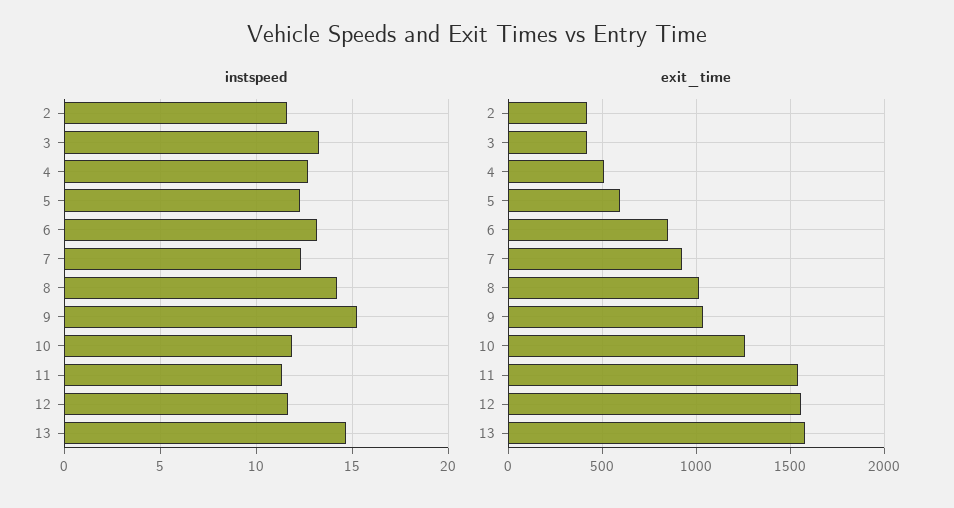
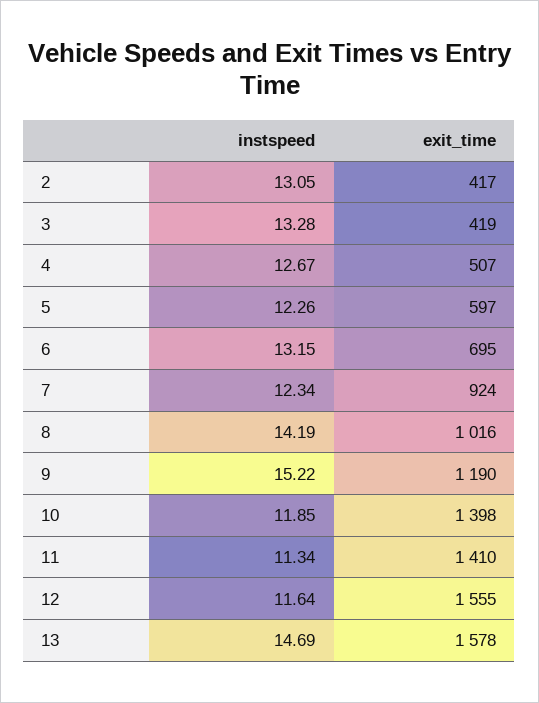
  {
    "instspeed": {
-     "2": 11.5,
+     "2": 13.05,
      "3": 13.28,
      "4": 12.67,
      "5": 12.26,
      "6": 13.15,
      "7": 12.34,
      "8": 14.19,
      "9": 15.22,
      "10": 11.85,
      "11": 11.34,
      "12": 11.64,
      "13": 14.69
    },
    "exit_time": {
      "2": 417,
      "3": 419,
      "4": 507,
      "5": 597,
-     "6": 850,
+     "6": 695,
      "7": 924,
      "8": 1016,
-     "9": 1050,
+     "9": 1190,
-     "10": 1250,
+     "10": 1398,
-     "11": 1550,
+     "11": 1410,
      "12": 1555,
      "13": 1578
    }
  }

